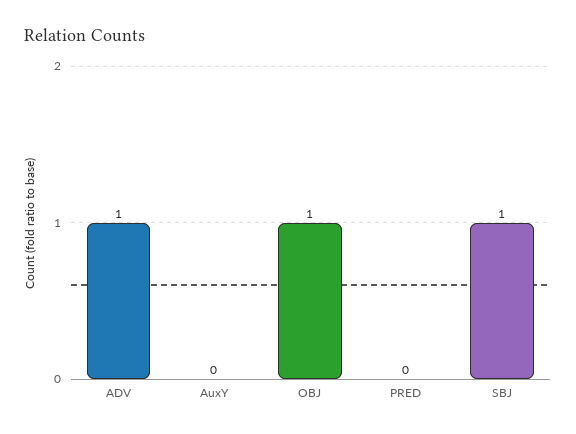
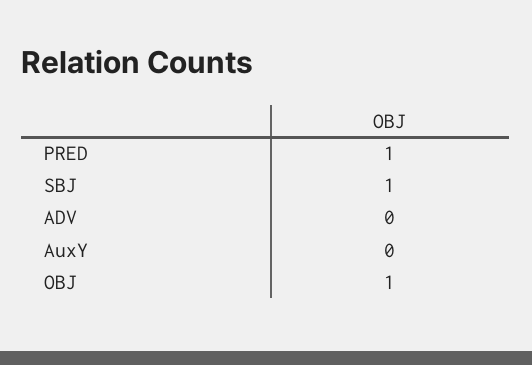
  {
-   "ADV": 1,
+   "ADV": 0,
    "AuxY": 0,
    "OBJ": 1,
-   "PRED": 0,
+   "PRED": 1,
    "SBJ": 1
  }

